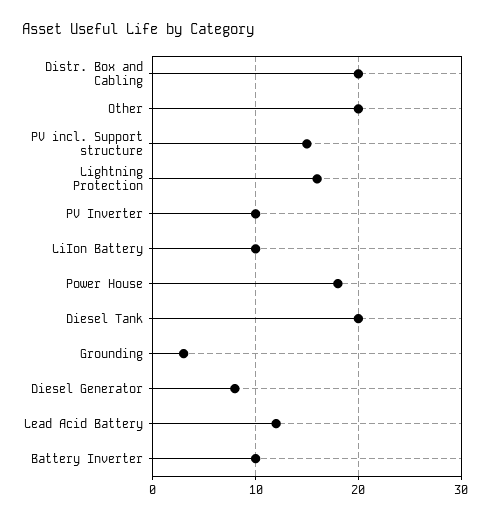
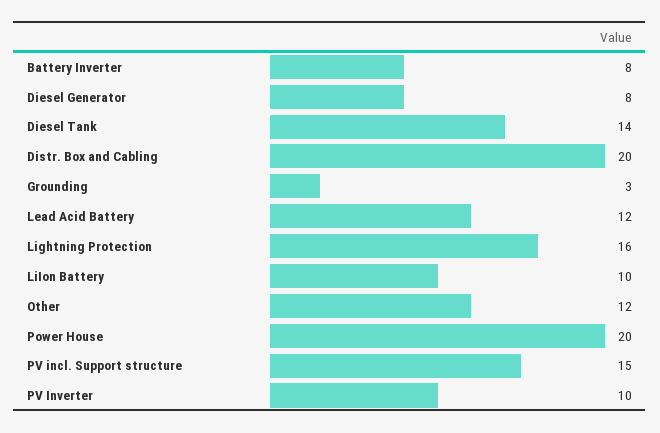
  {
    "Distr. Box and Cabling": 20,
-   "Other": 20,
+   "Other": 12,
    "PV incl. Support structure": 15,
    "Lightning Protection": 16,
    "PV Inverter": 10,
    "LiIon Battery": 10,
-   "Power House": 18,
+   "Power House": 20,
-   "Diesel Tank": 20,
+   "Diesel Tank": 14,
    "Grounding": 3,
    "Diesel Generator": 8,
    "Lead Acid Battery": 12,
-   "Battery Inverter": 10
+   "Battery Inverter": 8
  }

